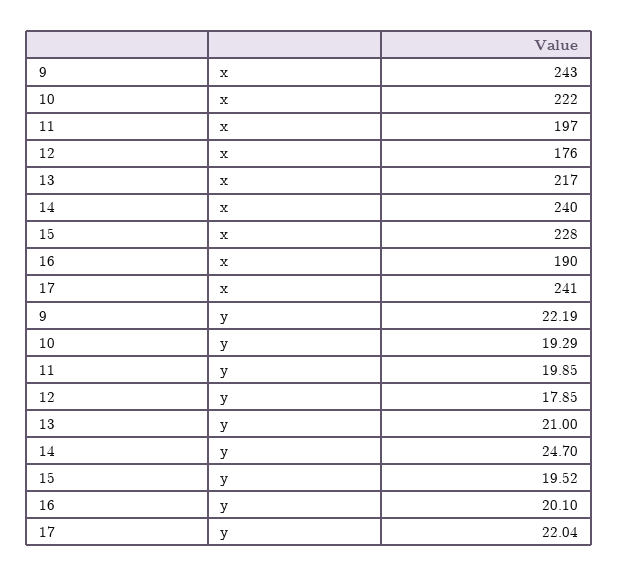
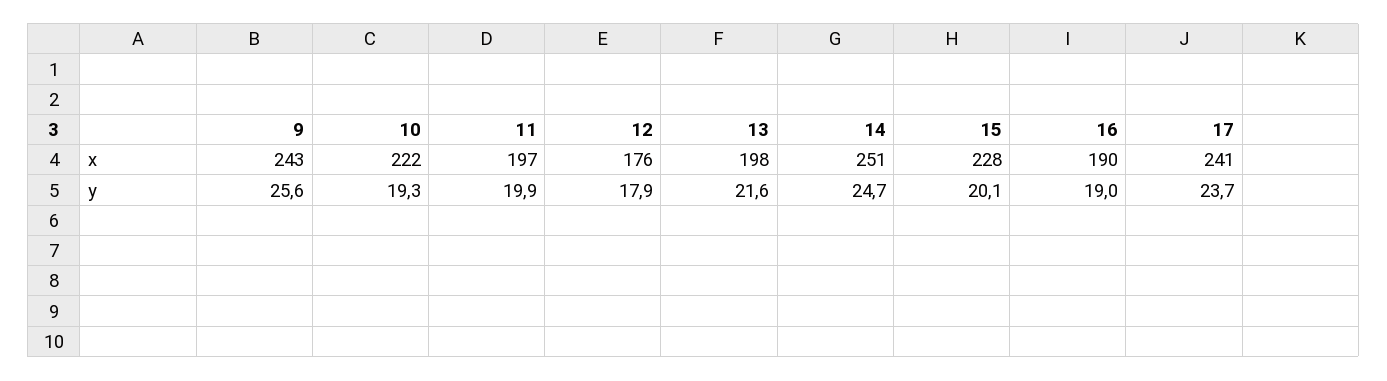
  {
    "9": {
      "x": 243,
-     "y": 22.19
+     "y": 25.6
    },
    "10": {
      "x": 222,
      "y": 19.29
    },
    "11": {
      "x": 197,
      "y": 19.85
    },
    "12": {
      "x": 176,
      "y": 17.85
    },
    "13": {
-     "x": 217,
+     "x": 198,
-     "y": 21
+     "y": 21.6
    },
    "14": {
-     "x": 240,
+     "x": 251,
      "y": 24.7
    },
    "15": {
      "x": 228,
-     "y": 19.52
+     "y": 20.1
    },
    "16": {
      "x": 190,
-     "y": 20.1
+     "y": 19
    },
    "17": {
      "x": 241,
-     "y": 22.04
+     "y": 23.7
    }
  }

